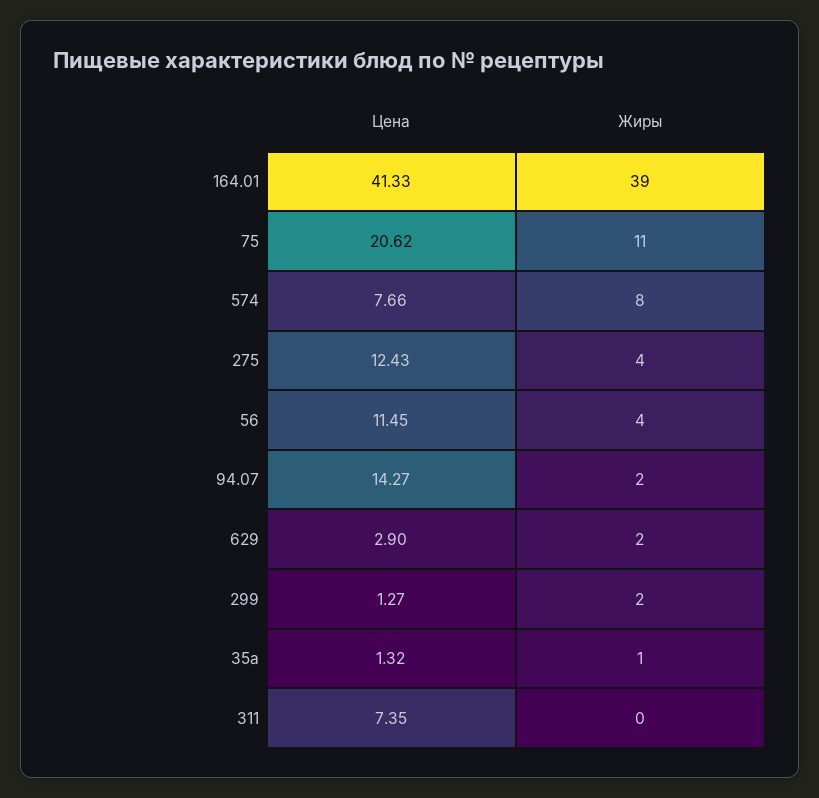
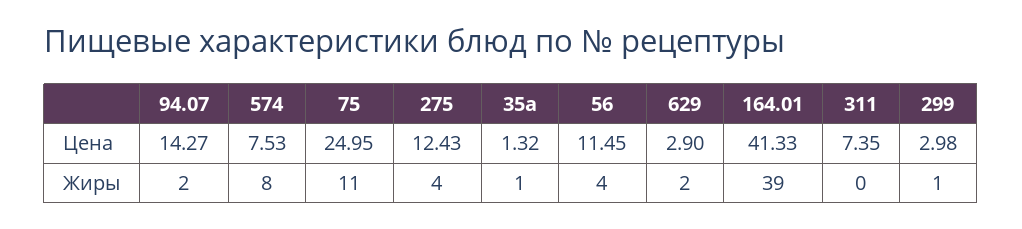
  {
    "Цена": {
      "164.01": 41.33,
-     "75": 20.62,
+     "75": 24.95,
-     "574": 7.66,
+     "574": 7.53,
      "275": 12.43,
      "56": 11.45,
      "94.07": 14.27,
      "629": 2.9,
-     "299": 1.27,
+     "299": 2.98,
      "35a": 1.32,
      "311": 7.35
    },
    "Жиры": {
      "164.01": 39,
      "75": 11,
      "574": 8,
      "275": 4,
      "56": 4,
      "94.07": 2,
      "629": 2,
-     "299": 2,
+     "299": 1,
      "35a": 1,
      "311": 0
    }
  }

